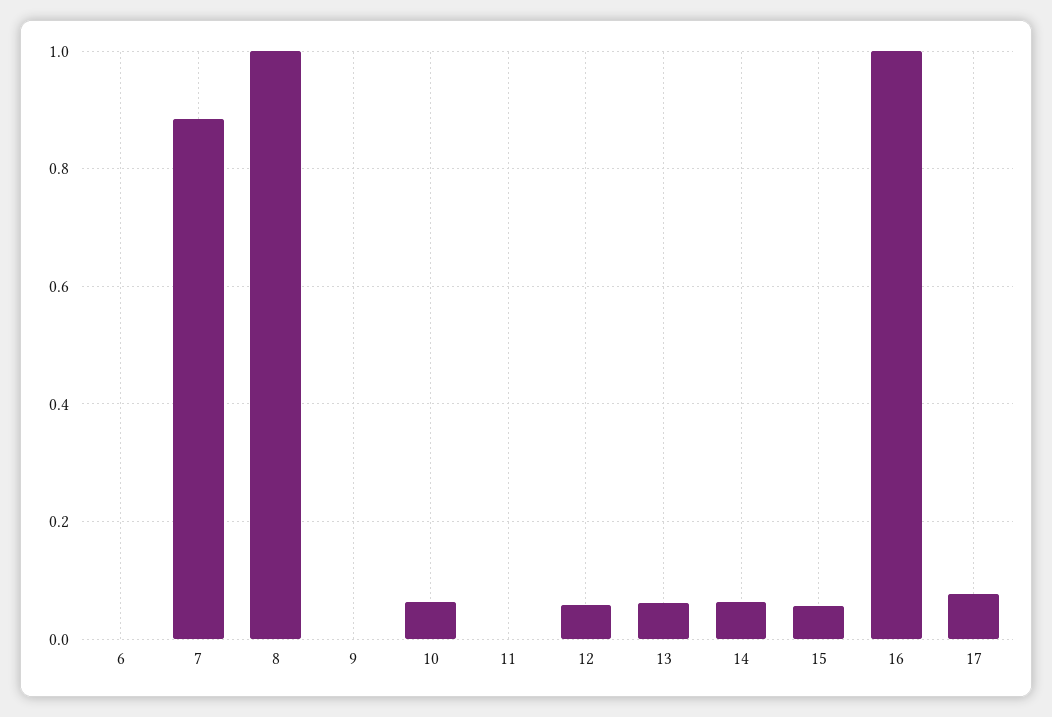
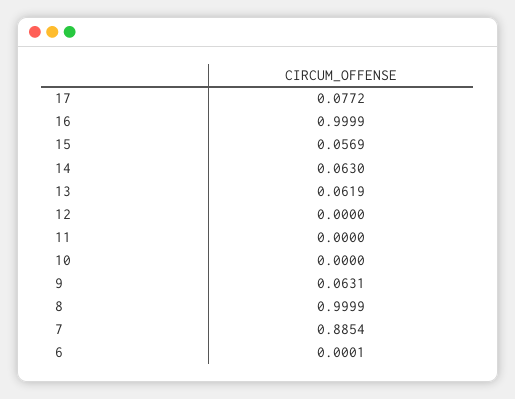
  {
    "6": 0.0001,
    "7": 0.8854,
    "8": 0.9999,
-   "9": 0,
+   "9": 0.0631,
-   "10": 0.06,
+   "10": 0,
    "11": 0,
-   "12": 0.06,
+   "12": 0,
    "13": 0.0619,
    "14": 0.063,
    "15": 0.0569,
    "16": 0.9999,
    "17": 0.0772
  }

